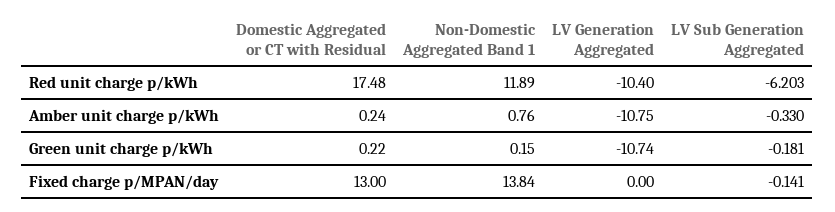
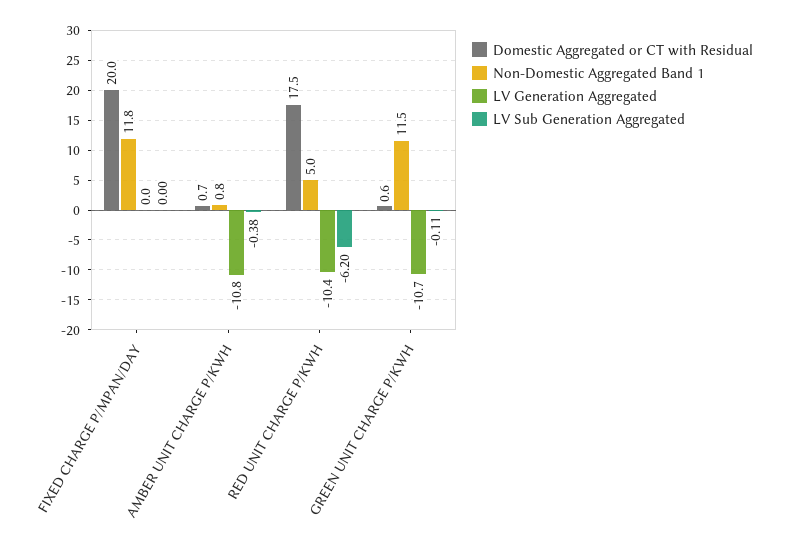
  {
    "Domestic Aggregated or CT with Residual": {
      "Red unit charge p/kWh": 17.48,
-     "Amber unit charge p/kWh": 0.24,
+     "Amber unit charge p/kWh": 0.7,
-     "Green unit charge p/kWh": 0.22,
+     "Green unit charge p/kWh": 0.6,
-     "Fixed charge p/MPAN/day": 13
+     "Fixed charge p/MPAN/day": 20
    },
    "Non-Domestic Aggregated Band 1": {
-     "Red unit charge p/kWh": 11.89,
+     "Red unit charge p/kWh": 5,
      "Amber unit charge p/kWh": 0.76,
-     "Green unit charge p/kWh": 0.15,
+     "Green unit charge p/kWh": 11.5,
-     "Fixed charge p/MPAN/day": 13.84
+     "Fixed charge p/MPAN/day": 11.8
    },
    "LV Generation Aggregated": {
      "Red unit charge p/kWh": -10.4,
      "Amber unit charge p/kWh": -10.75,
      "Green unit charge p/kWh": -10.74,
      "Fixed charge p/MPAN/day": 0
    },
    "LV Sub Generation Aggregated": {
      "Red unit charge p/kWh": -6.203,
-     "Amber unit charge p/kWh": -0.33,
+     "Amber unit charge p/kWh": -0.38,
-     "Green unit charge p/kWh": -0.181,
+     "Green unit charge p/kWh": -0.11,
-     "Fixed charge p/MPAN/day": -0.141
+     "Fixed charge p/MPAN/day": 0
    }
  }

